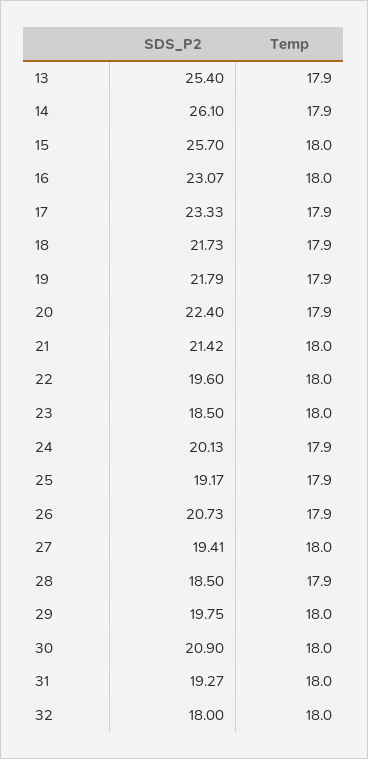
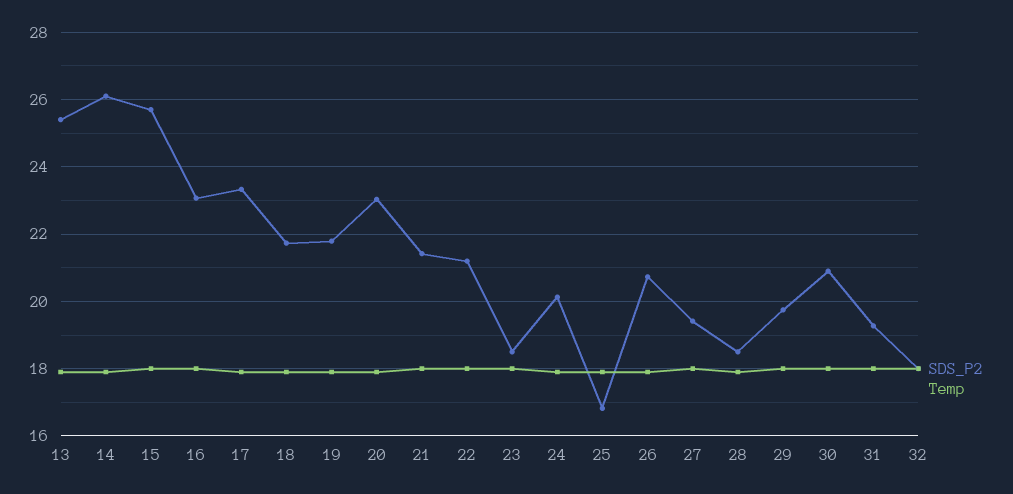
  {
    "SDS_P2": {
      "13": 25.4,
      "14": 26.1,
      "15": 25.7,
      "16": 23.07,
      "17": 23.33,
      "18": 21.73,
      "19": 21.79,
-     "20": 22.4,
+     "20": 23,
      "21": 21.42,
-     "22": 19.6,
+     "22": 21.2,
      "23": 18.5,
      "24": 20.13,
-     "25": 19.17,
+     "25": 16.8,
      "26": 20.73,
      "27": 19.41,
      "28": 18.5,
      "29": 19.75,
      "30": 20.9,
      "31": 19.27,
      "32": 18
    },
    "Temp": {
      "13": 17.9,
      "14": 17.9,
      "15": 18,
      "16": 18,
      "17": 17.9,
      "18": 17.9,
      "19": 17.9,
      "20": 17.9,
      "21": 18,
      "22": 18,
      "23": 18,
      "24": 17.9,
      "25": 17.9,
      "26": 17.9,
      "27": 18,
      "28": 17.9,
      "29": 18,
      "30": 18,
      "31": 18,
      "32": 18
    }
  }

